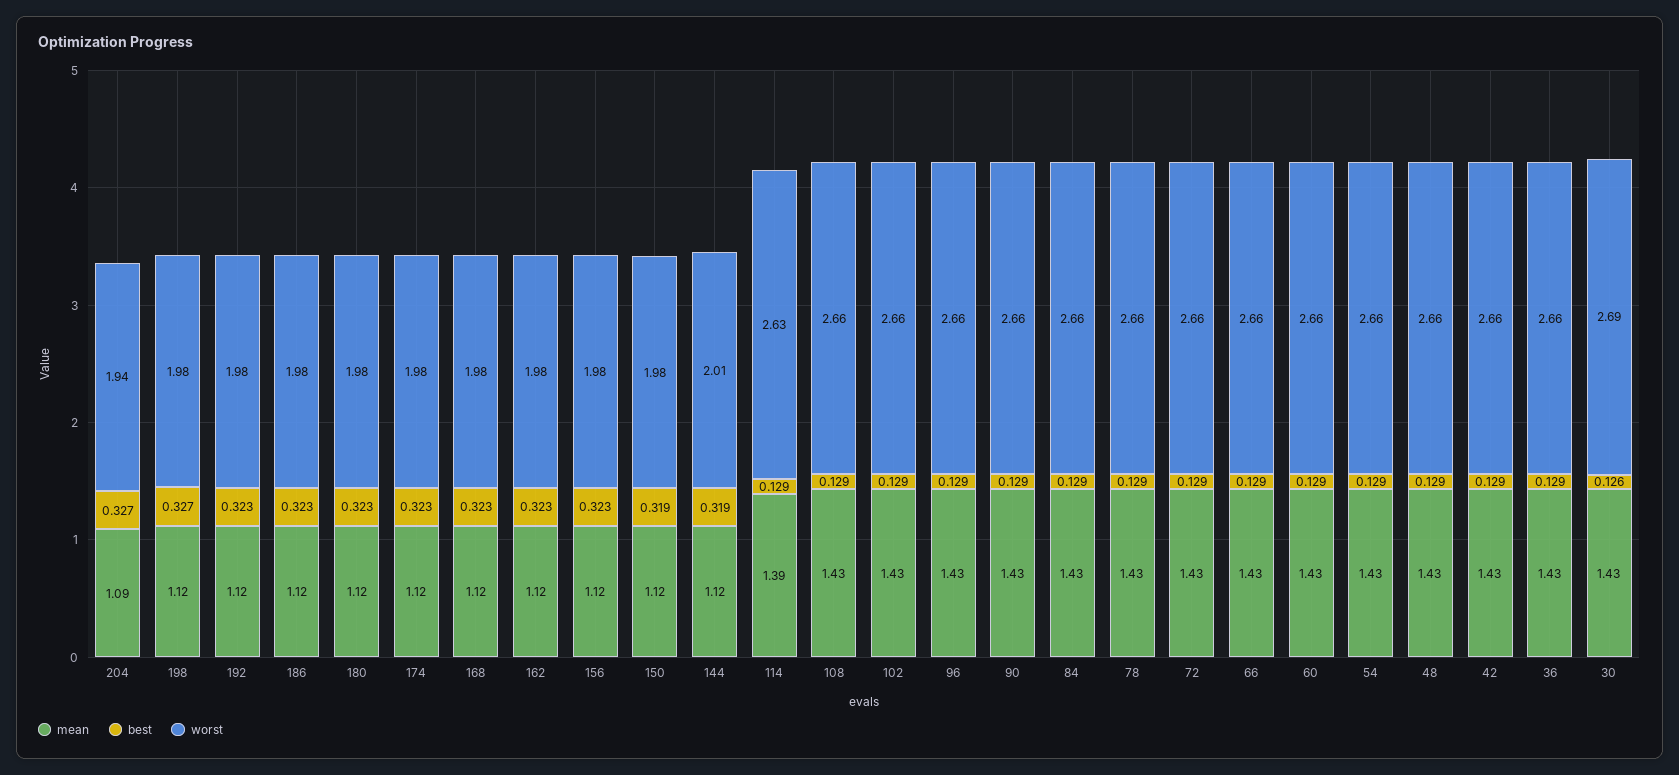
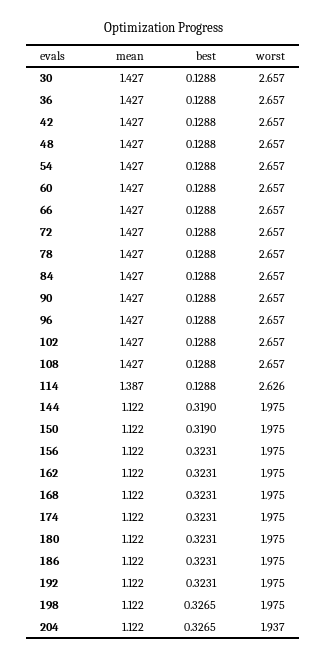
  {
    "mean": {
-     "204": 1.09,
+     "204": 1.122,
      "198": 1.122,
      "192": 1.122,
      "186": 1.122,
      "180": 1.122,
      "174": 1.122,
      "168": 1.122,
      "162": 1.122,
      "156": 1.122,
      "150": 1.122,
      "144": 1.122,
      "114": 1.387,
      "108": 1.427,
      "102": 1.427,
      "96": 1.427,
      "90": 1.427,
      "84": 1.427,
      "78": 1.427,
      "72": 1.427,
      "66": 1.427,
      "60": 1.427,
      "54": 1.427,
      "48": 1.427,
      "42": 1.427,
      "36": 1.427,
      "30": 1.427
    },
    "best": {
      "204": 0.3265,
      "198": 0.3265,
      "192": 0.3231,
      "186": 0.3231,
      "180": 0.3231,
      "174": 0.3231,
      "168": 0.3231,
      "162": 0.3231,
      "156": 0.3231,
      "150": 0.319,
      "144": 0.319,
      "114": 0.1288,
      "108": 0.1288,
      "102": 0.1288,
      "96": 0.1288,
      "90": 0.1288,
      "84": 0.1288,
      "78": 0.1288,
      "72": 0.1288,
      "66": 0.1288,
      "60": 0.1288,
      "54": 0.1288,
      "48": 0.1288,
      "42": 0.1288,
      "36": 0.1288,
-     "30": 0.126
+     "30": 0.1288
    },
    "worst": {
      "204": 1.937,
      "198": 1.975,
      "192": 1.975,
      "186": 1.975,
      "180": 1.975,
      "174": 1.975,
      "168": 1.975,
      "162": 1.975,
      "156": 1.975,
      "150": 1.975,
-     "144": 2.01,
+     "144": 1.975,
      "114": 2.626,
      "108": 2.657,
      "102": 2.657,
      "96": 2.657,
      "90": 2.657,
      "84": 2.657,
      "78": 2.657,
      "72": 2.657,
      "66": 2.657,
      "60": 2.657,
      "54": 2.657,
      "48": 2.657,
      "42": 2.657,
      "36": 2.657,
-     "30": 2.69
+     "30": 2.657
    }
  }

